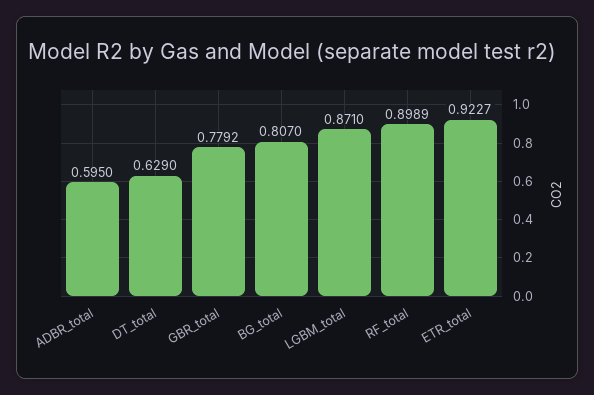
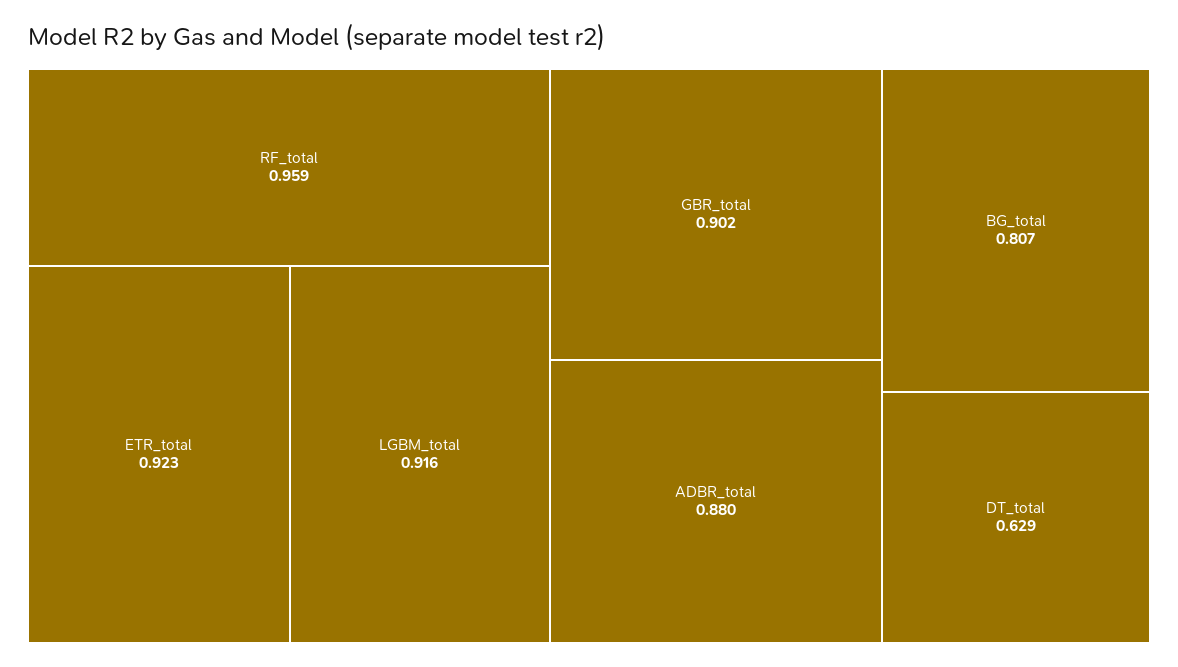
  {
-   "ADBR_total": 0.595,
+   "ADBR_total": 0.88,
    "DT_total": 0.629,
-   "GBR_total": 0.7792,
+   "GBR_total": 0.902,
    "BG_total": 0.807,
-   "LGBM_total": 0.871,
+   "LGBM_total": 0.916,
-   "RF_total": 0.8989,
+   "RF_total": 0.959,
    "ETR_total": 0.9227
  }

